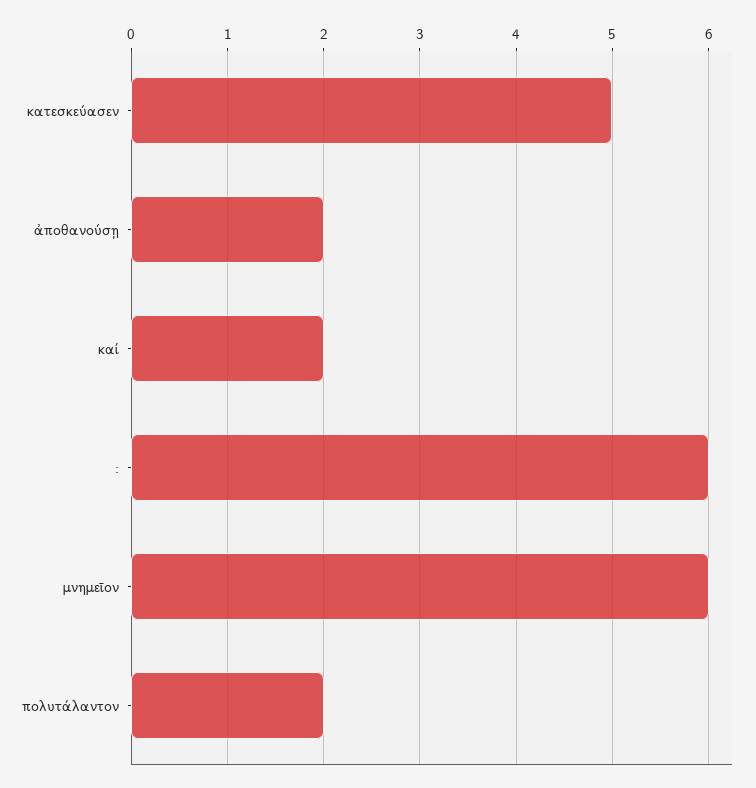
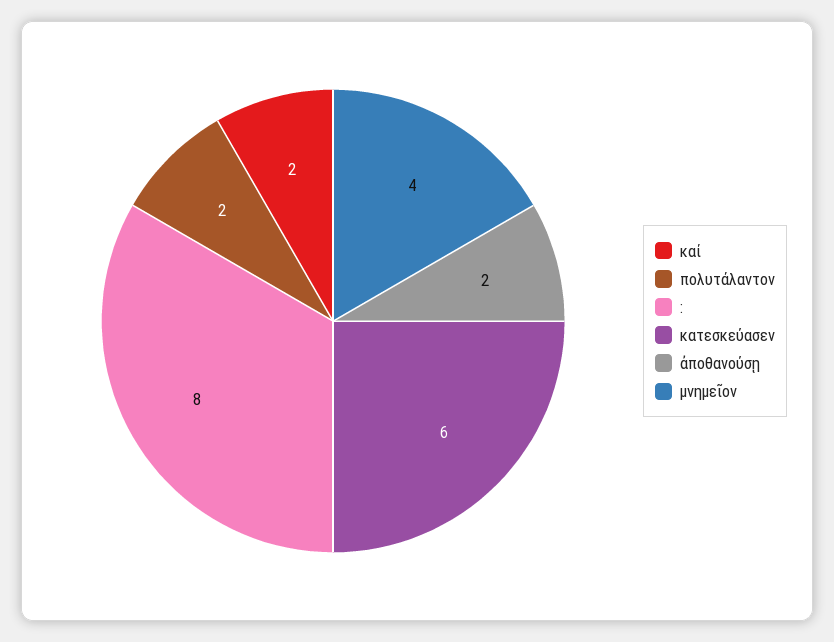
  {
-   "κατεσκεύασεν": 5,
+   "κατεσκεύασεν": 6,
    "ἀποθανούσῃ": 2,
    "καί": 2,
-   ":": 6,
+   ":": 8,
-   "μνημεῖον": 6,
+   "μνημεῖον": 4,
    "πολυτάλαντον": 2
  }

